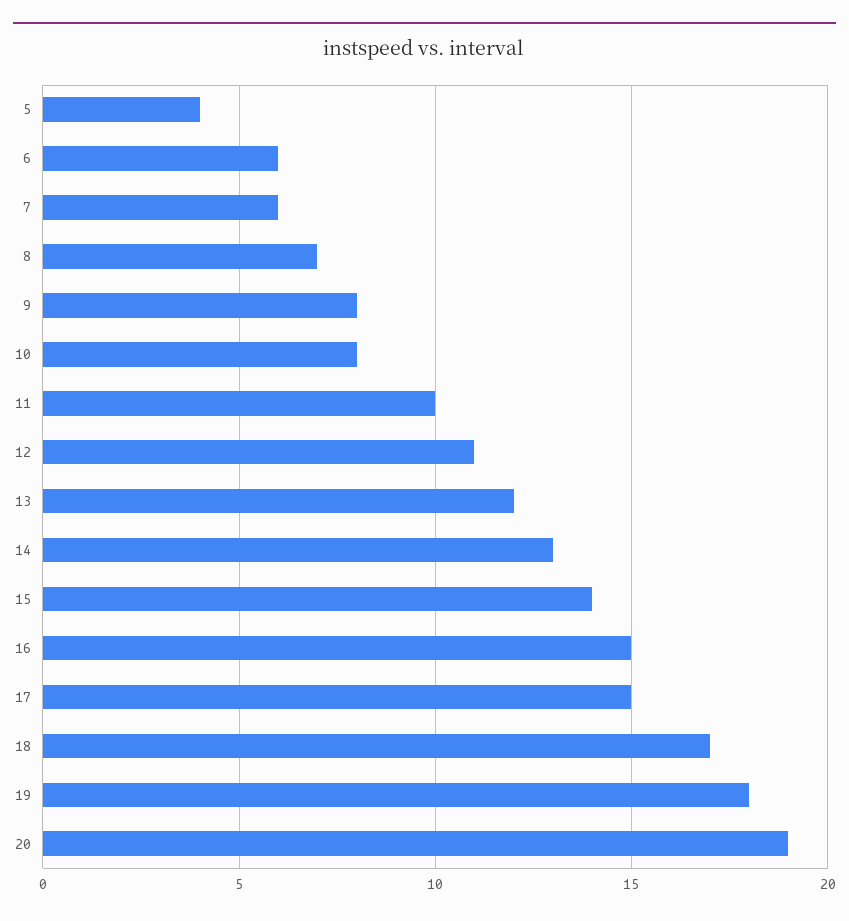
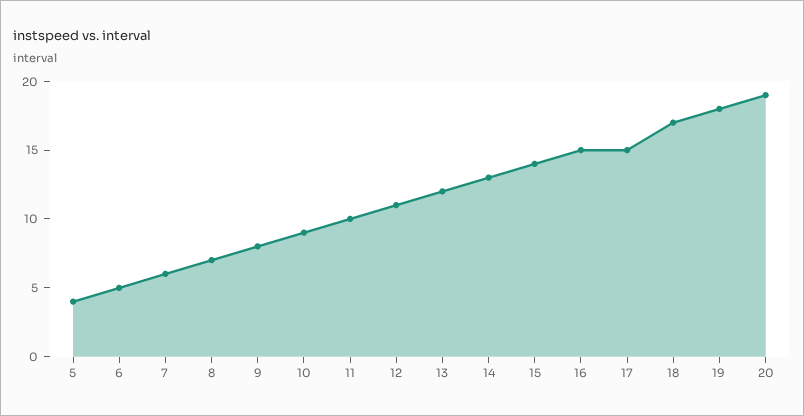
  {
    "5": 4,
-   "6": 6,
+   "6": 5,
    "7": 6,
    "8": 7,
    "9": 8,
-   "10": 8,
+   "10": 9,
    "11": 10,
    "12": 11,
    "13": 12,
    "14": 13,
    "15": 14,
    "16": 15,
    "17": 15,
    "18": 17,
    "19": 18,
    "20": 19
  }

